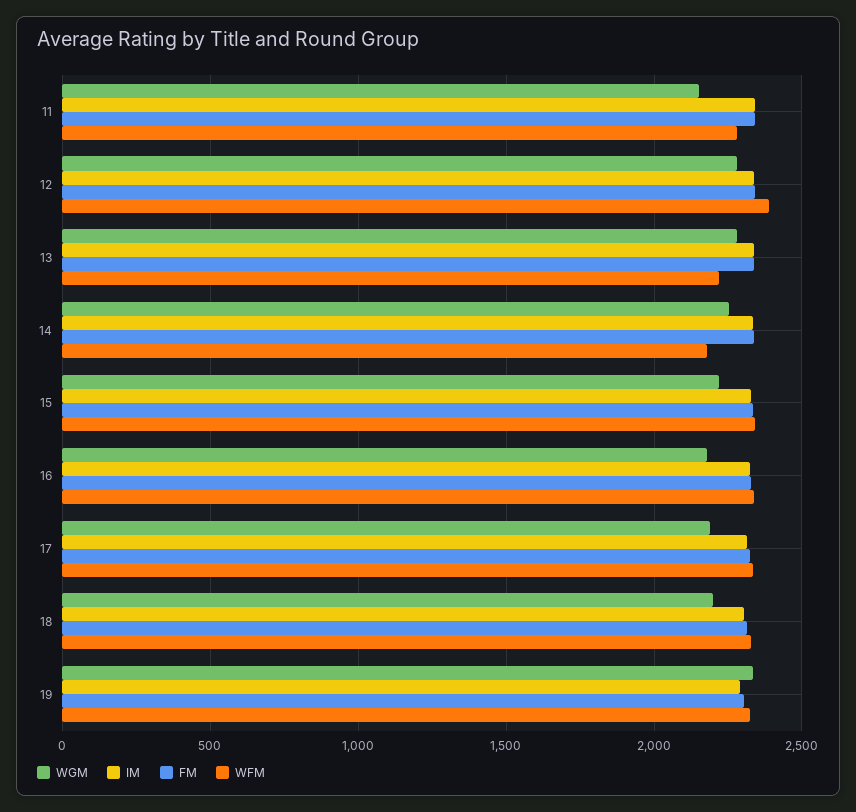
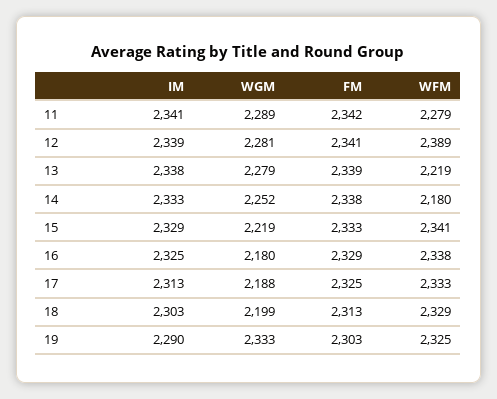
  {
    "WGM": {
-     "11": 2150,
+     "11": 2289,
      "12": 2281,
      "13": 2279,
      "14": 2252,
      "15": 2219,
      "16": 2180,
      "17": 2188,
      "18": 2199,
      "19": 2333
    },
    "IM": {
      "11": 2341,
      "12": 2339,
      "13": 2338,
      "14": 2333,
      "15": 2329,
      "16": 2325,
      "17": 2313,
      "18": 2303,
      "19": 2290
    },
    "FM": {
      "11": 2342,
      "12": 2341,
      "13": 2339,
      "14": 2338,
      "15": 2333,
      "16": 2329,
      "17": 2325,
      "18": 2313,
      "19": 2303
    },
    "WFM": {
      "11": 2279,
      "12": 2389,
      "13": 2219,
      "14": 2180,
      "15": 2341,
      "16": 2338,
      "17": 2333,
      "18": 2329,
      "19": 2325
    }
  }

